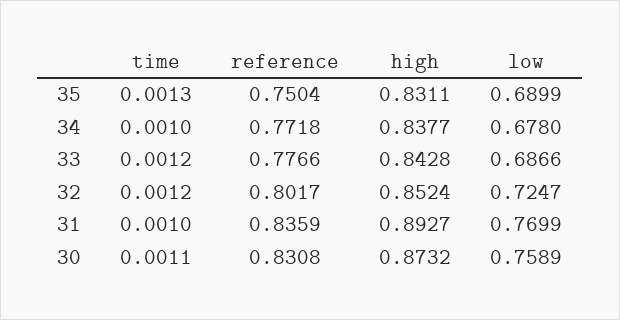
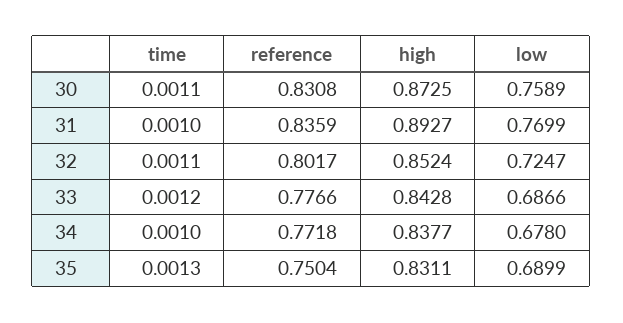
  {
    "time": {
      "35": 0.0013,
      "34": 0.001,
      "33": 0.0012,
-     "32": 0.0012,
+     "32": 0.0011,
      "31": 0.001,
      "30": 0.0011
    },
    "reference": {
      "35": 0.7504,
      "34": 0.7718,
      "33": 0.7766,
      "32": 0.8017,
      "31": 0.8359,
      "30": 0.8308
    },
    "high": {
      "35": 0.8311,
      "34": 0.8377,
      "33": 0.8428,
      "32": 0.8524,
      "31": 0.8927,
-     "30": 0.8732
+     "30": 0.8725
    },
    "low": {
      "35": 0.6899,
      "34": 0.678,
      "33": 0.6866,
      "32": 0.7247,
      "31": 0.7699,
      "30": 0.7589
    }
  }

